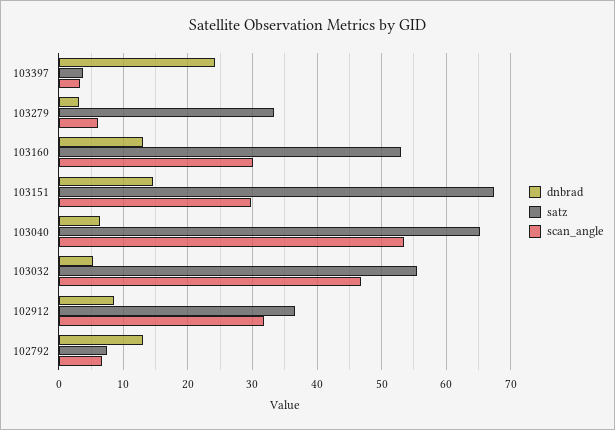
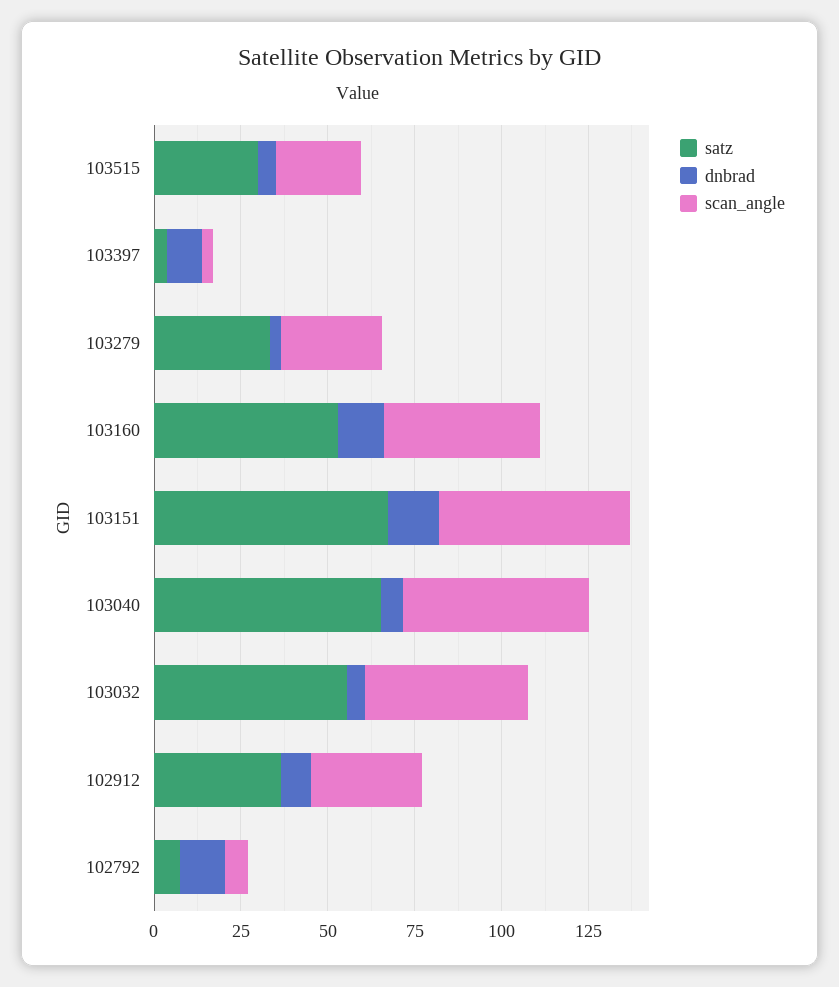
  {
    "dnbrad": {
-     "103397": 24,
+     "103397": 10,
      "103279": 3,
      "103160": 13,
      "103151": 15,
      "103040": 6,
      "103032": 5,
      "102912": 9,
-     "102792": 13
+     "102792": 13,
+     "103515": 5
    },
    "satz": {
      "103397": 4,
      "103279": 33,
      "103160": 53,
      "103151": 67,
      "103040": 65,
      "103032": 55,
      "102912": 37,
-     "102792": 7
+     "102792": 7,
+     "103515": 30
    },
    "scan_angle": {
      "103397": 3,
-     "103279": 6,
+     "103279": 30,
-     "103160": 30,
+     "103160": 45,
-     "103151": 30,
+     "103151": 55,
      "103040": 54,
      "103032": 47,
      "102912": 32,
-     "102792": 7
+     "102792": 7,
+     "103515": 25
    }
  }

